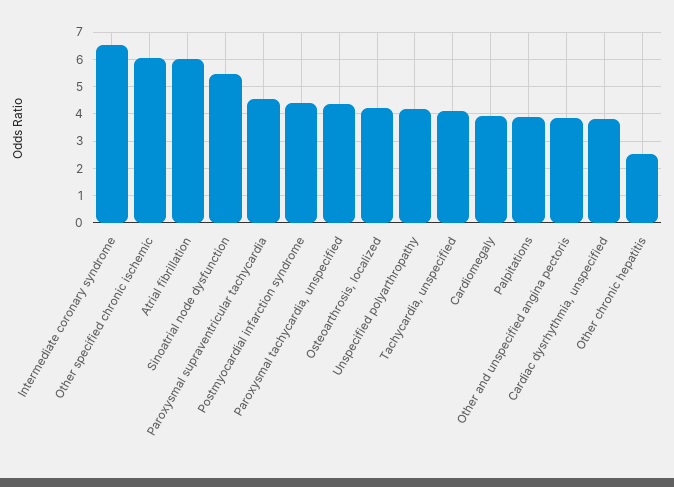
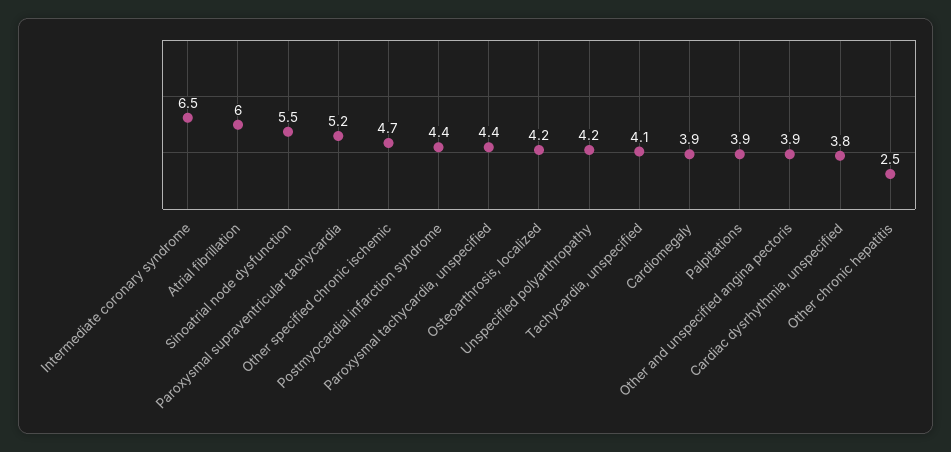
  {
    "Intermediate coronary syndrome": 6.5,
-   "Other specified chronic ischemic": 6,
+   "Other specified chronic ischemic": 4.7,
    "Atrial fibrillation": 6,
    "Sinoatrial node dysfunction": 5.5,
-   "Paroxysmal supraventricular tachycardia": 4.5,
+   "Paroxysmal supraventricular tachycardia": 5.2,
    "Postmyocardial infarction syndrome": 4.4,
    "Paroxysmal tachycardia, unspecified": 4.4,
    "Osteoarthrosis, localized": 4.2,
    "Unspecified polyarthropathy": 4.2,
    "Tachycardia, unspecified": 4.1,
    "Cardiomegaly": 3.9,
    "Palpitations": 3.9,
    "Other and unspecified angina pectoris": 3.9,
    "Cardiac dysrhythmia, unspecified": 3.8,
    "Other chronic hepatitis": 2.5
  }

